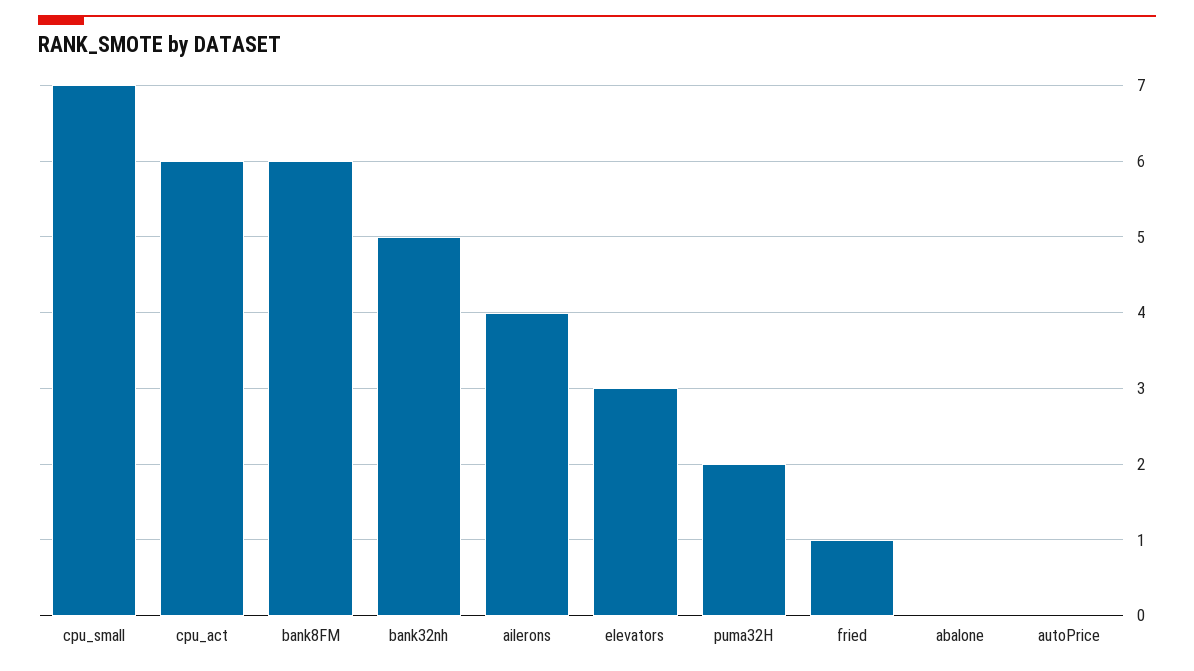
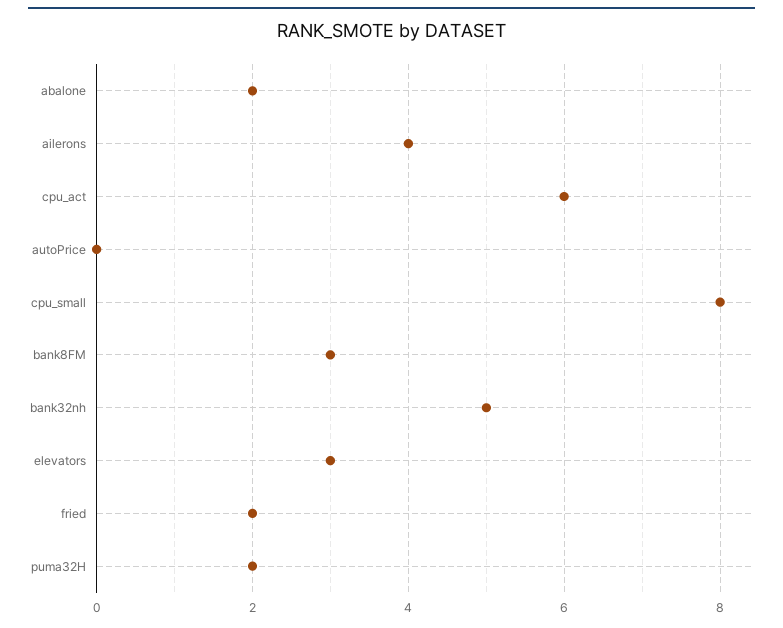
  {
-   "cpu_small": 7,
+   "cpu_small": 8,
    "cpu_act": 6,
-   "bank8FM": 6,
+   "bank8FM": 3,
    "bank32nh": 5,
    "ailerons": 4,
    "elevators": 3,
    "puma32H": 2,
-   "fried": 1,
+   "fried": 2,
-   "abalone": 0,
+   "abalone": 2,
    "autoPrice": 0
  }

